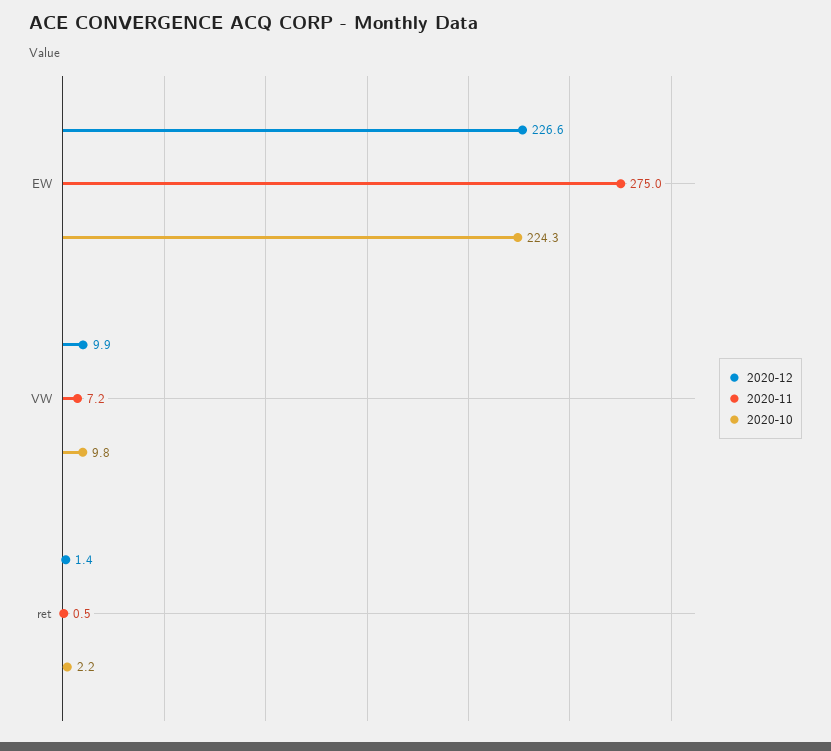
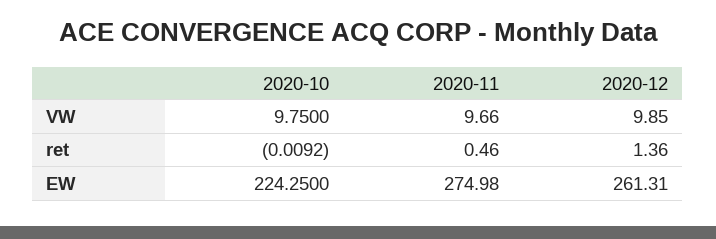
  {
    "2020-12": {
-     "EW": 226.6,
+     "EW": 261.31,
      "VW": 9.85,
      "ret": 1.36
    },
    "2020-11": {
      "EW": 274.98,
-     "VW": 7.2,
+     "VW": 9.66,
      "ret": 0.46
    },
    "2020-10": {
      "EW": 224.25,
      "VW": 9.75,
-     "ret": 2.2
+     "ret": -0.0092
    }
  }

